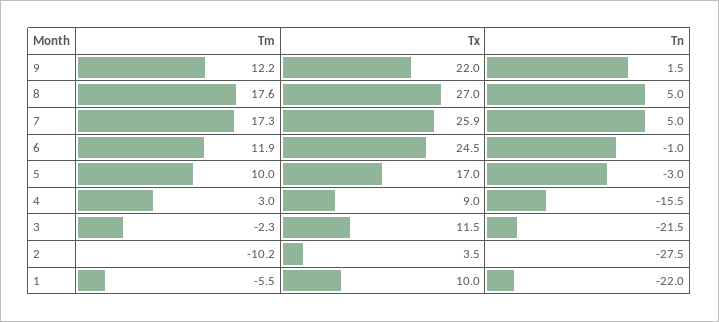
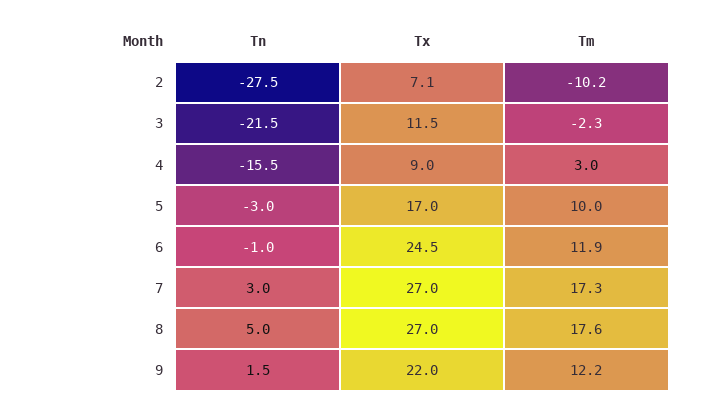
  {
    "Tm": {
      "9": 12.2,
      "8": 17.6,
      "7": 17.3,
      "6": 11.9,
      "5": 10,
      "4": 3,
      "3": -2.3,
-     "2": -10.2,
+     "2": -10.2
-     "1": -5.5
    },
    "Tx": {
      "9": 22,
      "8": 27,
-     "7": 25.9,
+     "7": 27,
      "6": 24.5,
      "5": 17,
      "4": 9,
      "3": 11.5,
-     "2": 3.5,
+     "2": 7.1
-     "1": 10
    },
    "Tn": {
      "9": 1.5,
      "8": 5,
-     "7": 5,
+     "7": 3,
      "6": -1,
      "5": -3,
      "4": -15.5,
      "3": -21.5,
-     "2": -27.5,
+     "2": -27.5
-     "1": -22
    }
  }

